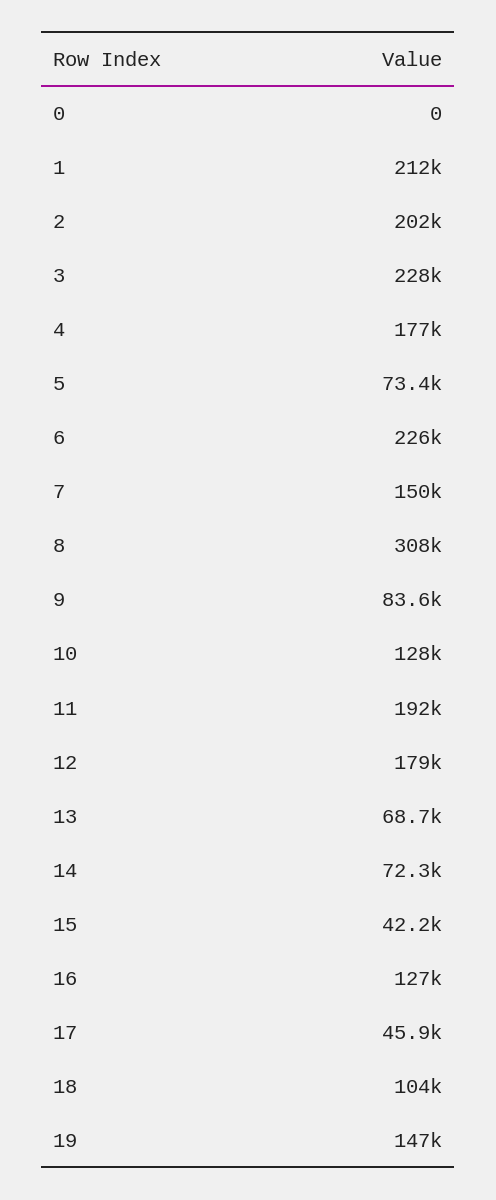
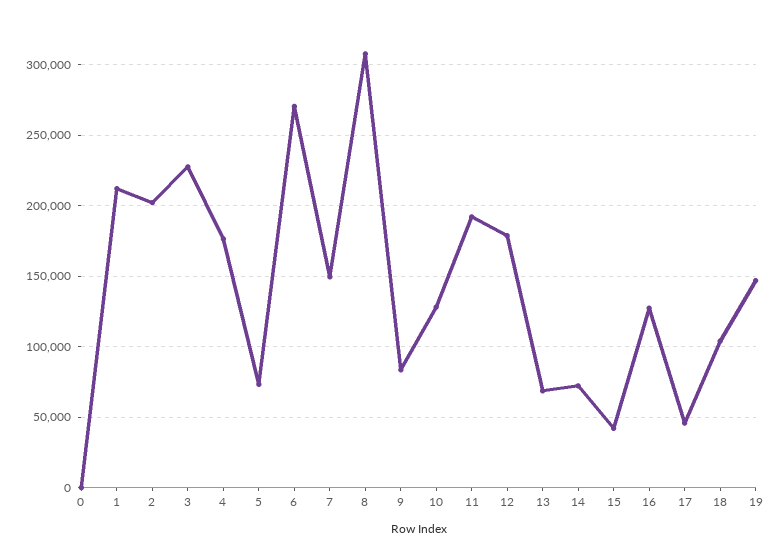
  {
    "0": 0,
    "1": 212000,
    "2": 202000,
    "3": 228000,
    "4": 177000,
    "5": 73400,
-   "6": 226000,
+   "6": 270000,
    "7": 150000,
    "8": 308000,
    "9": 83600,
    "10": 128000,
    "11": 192000,
    "12": 179000,
    "13": 68700,
    "14": 72300,
    "15": 42200,
    "16": 127000,
    "17": 45900,
    "18": 104000,
    "19": 147000
  }

